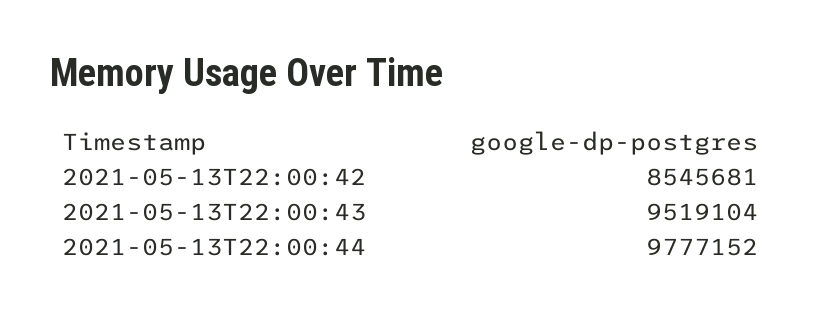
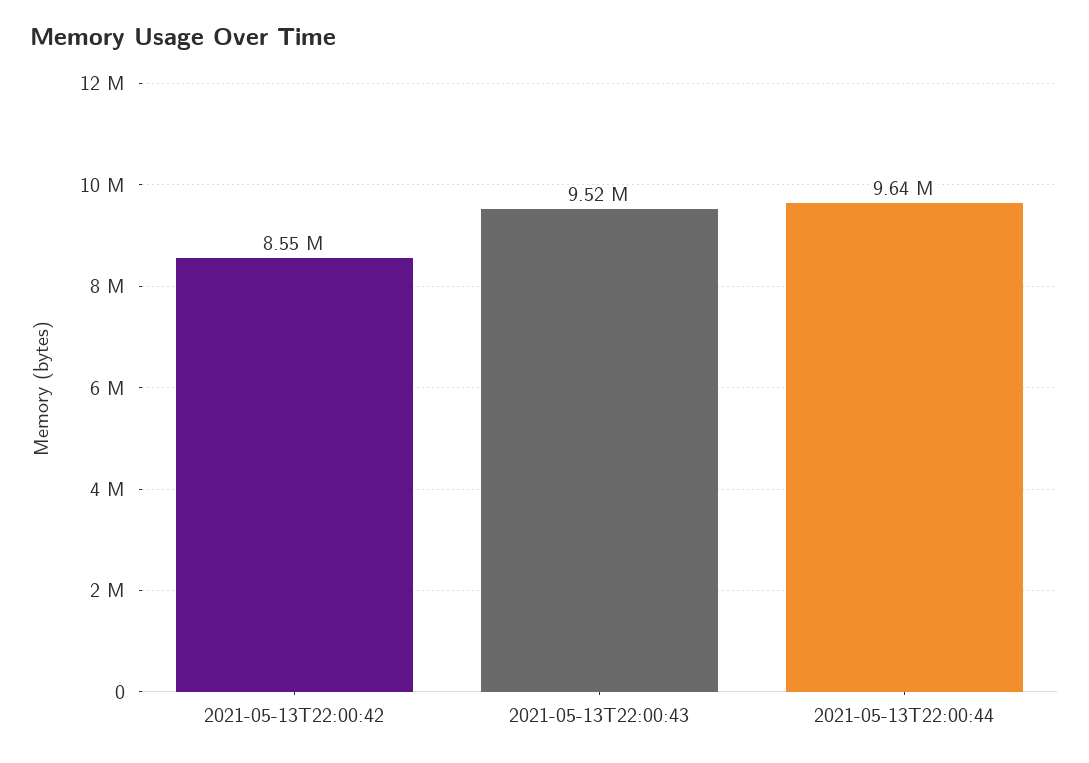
  {
    "2021-05-13T22:00:42": 8545681,
    "2021-05-13T22:00:43": 9519104,
-   "2021-05-13T22:00:44": 9777152
+   "2021-05-13T22:00:44": 9640000
  }

